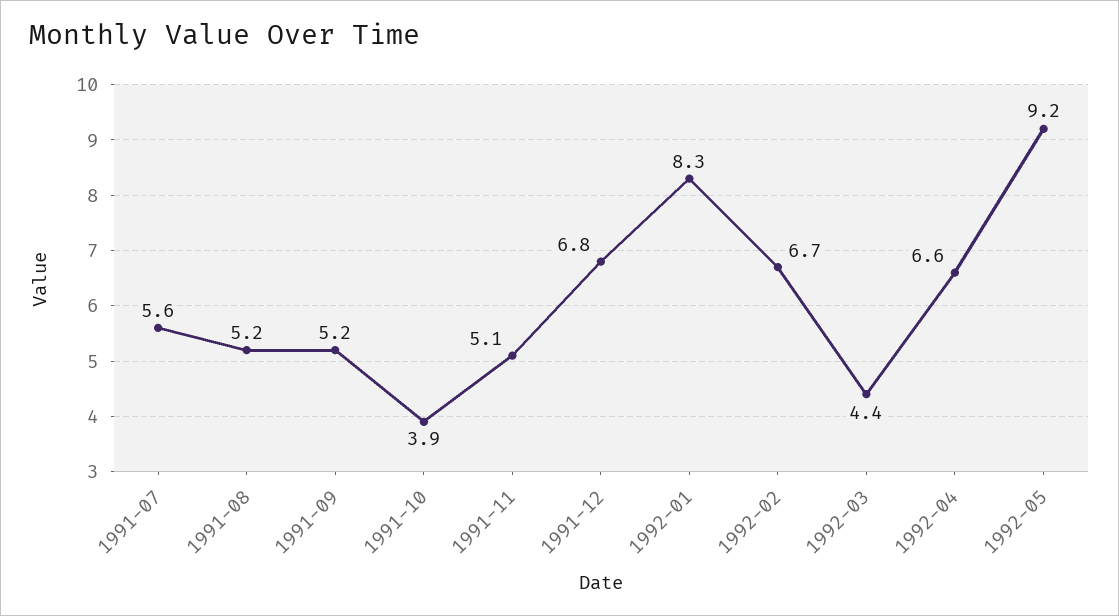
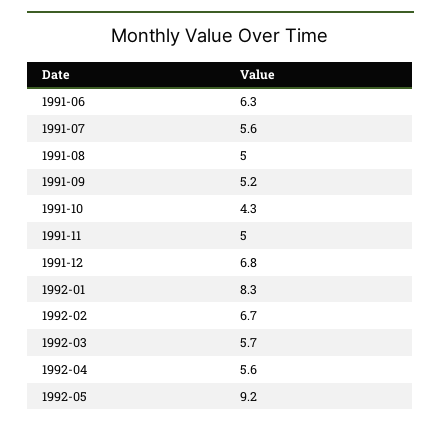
  {
    "1991-07": 5.6,
-   "1991-08": 5.2,
+   "1991-08": 5,
    "1991-09": 5.2,
-   "1991-10": 3.9,
+   "1991-10": 4.3,
-   "1991-11": 5.1,
+   "1991-11": 5,
    "1991-12": 6.8,
    "1992-01": 8.3,
    "1992-02": 6.7,
-   "1992-03": 4.4,
+   "1992-03": 5.7,
-   "1992-04": 6.6,
+   "1992-04": 5.6,
-   "1992-05": 9.2
+   "1992-05": 9.2,
+   "1991-06": 6.3
  }

